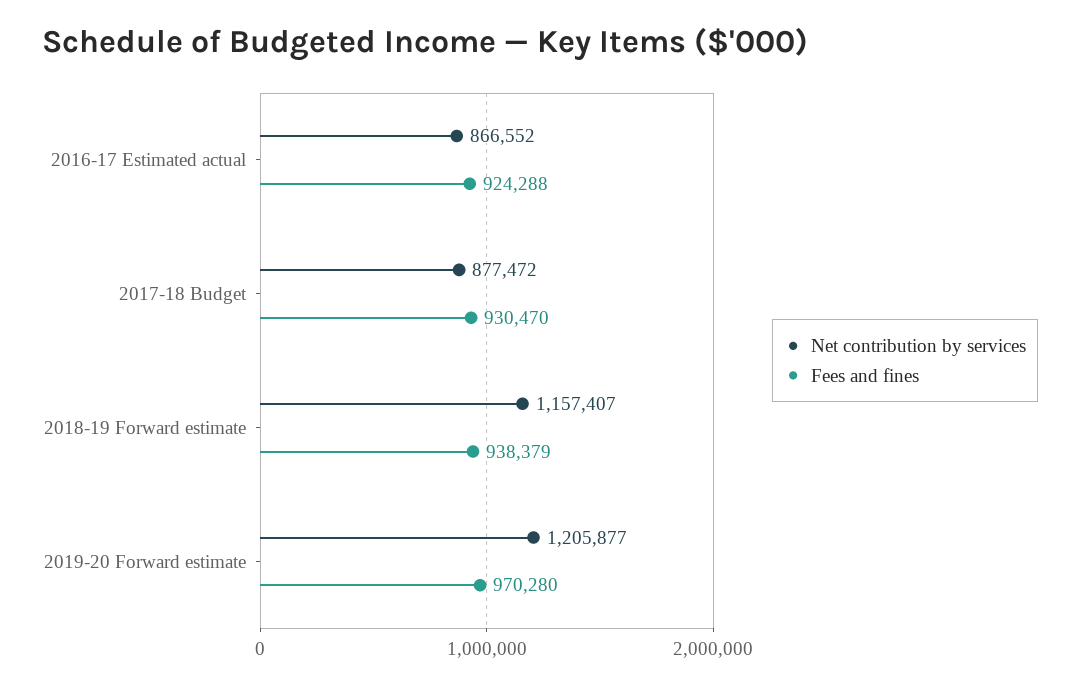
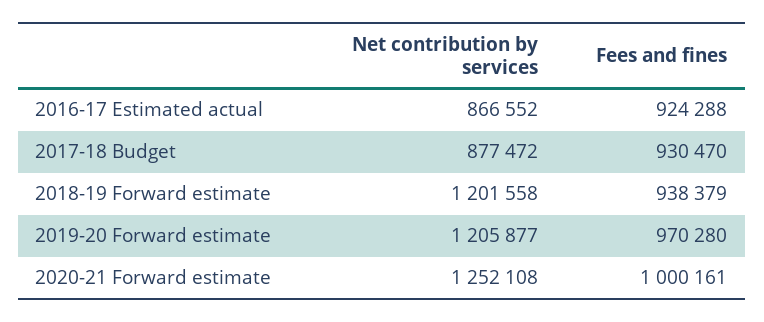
  {
    "Net contribution by services": {
      "2016-17 Estimated actual": 866552,
      "2017-18 Budget": 877472,
-     "2018-19 Forward estimate": 1157407,
+     "2018-19 Forward estimate": 1201558,
-     "2019-20 Forward estimate": 1205877
+     "2019-20 Forward estimate": 1205877,
+     "2020-21 Forward estimate": 1252108
    },
    "Fees and fines": {
      "2016-17 Estimated actual": 924288,
      "2017-18 Budget": 930470,
      "2018-19 Forward estimate": 938379,
-     "2019-20 Forward estimate": 970280
+     "2019-20 Forward estimate": 970280,
+     "2020-21 Forward estimate": 1000161
    }
  }

